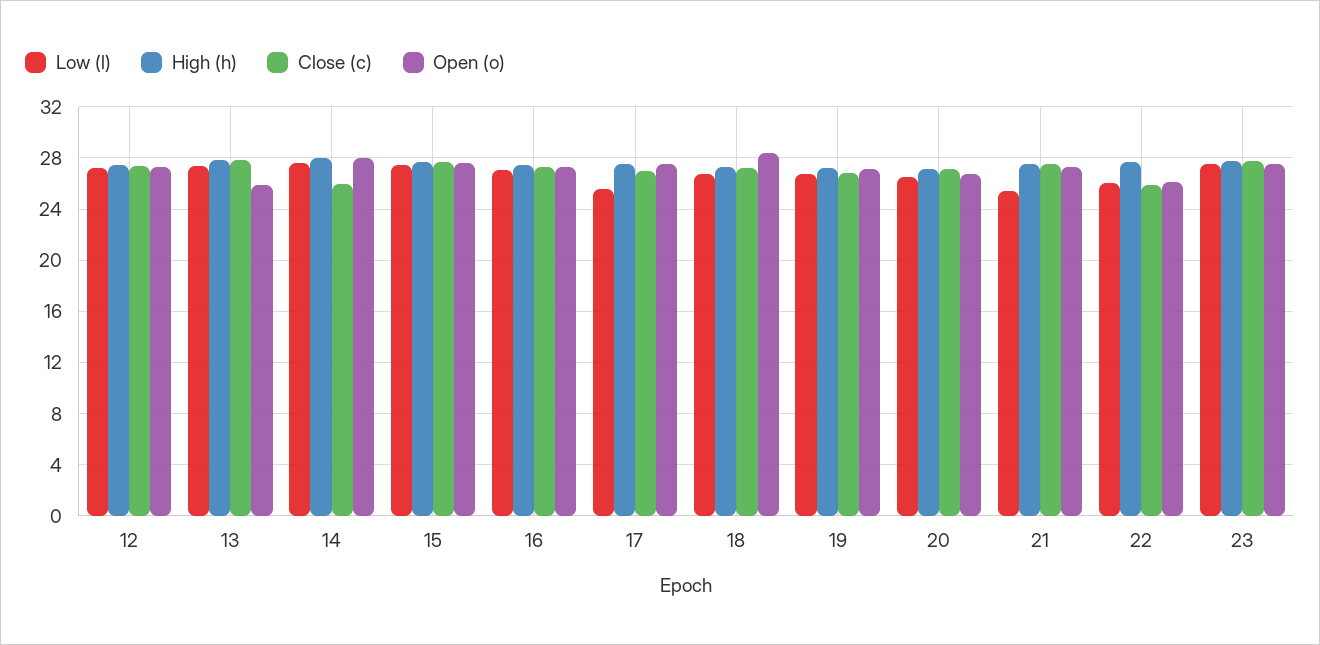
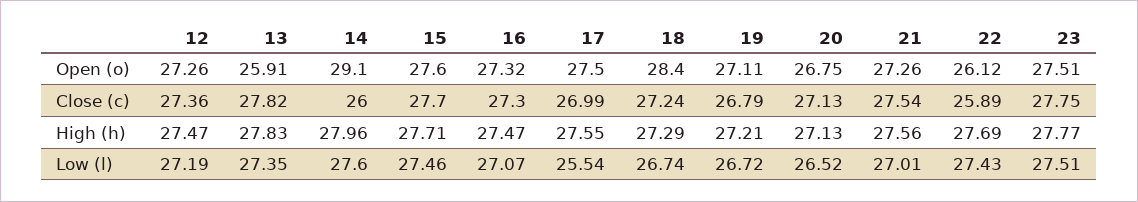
  {
    "Low (l)": {
      "12": 27.19,
      "13": 27.35,
      "14": 27.6,
      "15": 27.46,
      "16": 27.07,
      "17": 25.54,
      "18": 26.74,
      "19": 26.72,
      "20": 26.52,
-     "21": 25.5,
+     "21": 27.01,
-     "22": 26,
+     "22": 27.43,
      "23": 27.51
    },
    "High (h)": {
      "12": 27.47,
      "13": 27.83,
      "14": 27.96,
      "15": 27.71,
      "16": 27.47,
      "17": 27.55,
      "18": 27.29,
      "19": 27.21,
      "20": 27.13,
      "21": 27.56,
      "22": 27.69,
      "23": 27.77
    },
    "Close (c)": {
      "12": 27.36,
      "13": 27.82,
      "14": 26,
      "15": 27.7,
      "16": 27.3,
      "17": 26.99,
      "18": 27.24,
      "19": 26.79,
      "20": 27.13,
      "21": 27.54,
      "22": 25.89,
      "23": 27.75
    },
    "Open (o)": {
      "12": 27.26,
      "13": 25.91,
-     "14": 28,
+     "14": 29.1,
      "15": 27.6,
      "16": 27.32,
      "17": 27.5,
      "18": 28.4,
      "19": 27.11,
      "20": 26.75,
      "21": 27.26,
      "22": 26.12,
      "23": 27.51
    }
  }

